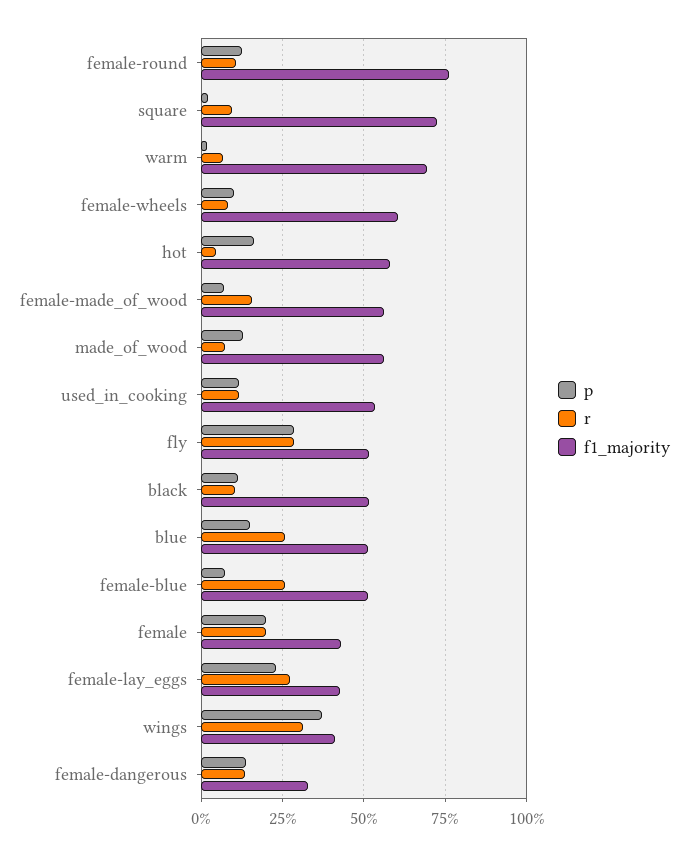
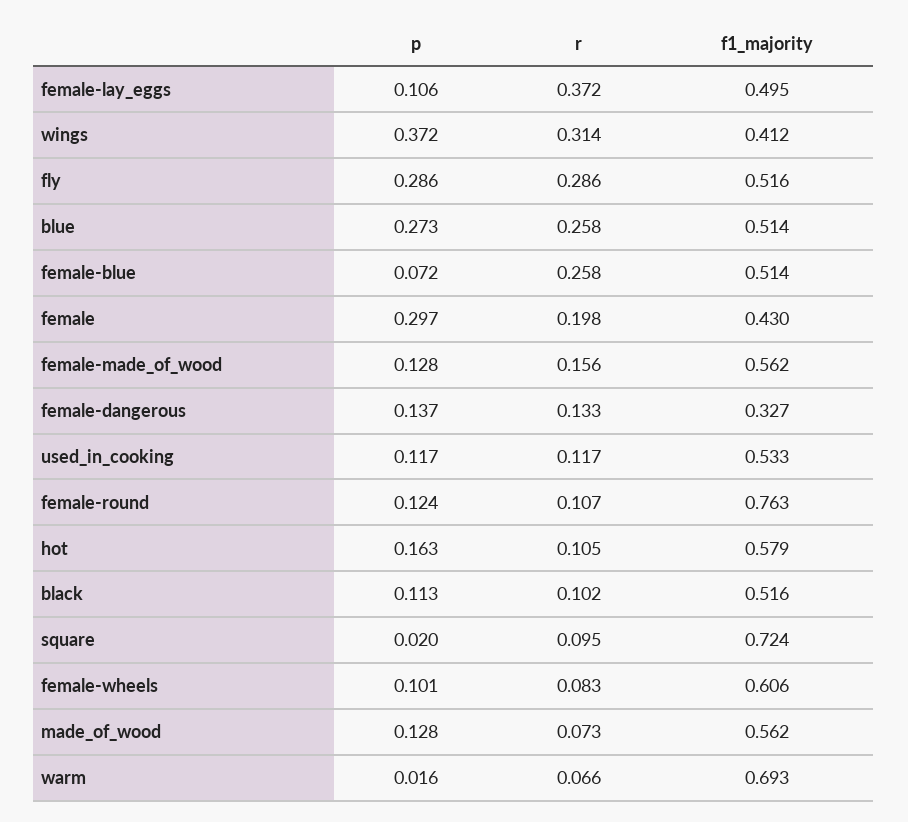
  {
    "p": {
      "female-round": 0.124,
      "square": 0.02,
      "warm": 0.016,
      "female-wheels": 0.101,
      "hot": 0.163,
-     "female-made_of_wood": 0.075,
+     "female-made_of_wood": 0.128,
      "made_of_wood": 0.128,
      "used_in_cooking": 0.117,
      "fly": 0.286,
      "black": 0.113,
-     "blue": 0.15,
+     "blue": 0.273,
      "female-blue": 0.072,
-     "female": 0.2,
+     "female": 0.297,
-     "female-lay_eggs": 0.225,
+     "female-lay_eggs": 0.106,
      "wings": 0.372,
      "female-dangerous": 0.137
    },
    "r": {
      "female-round": 0.107,
      "square": 0.095,
      "warm": 0.066,
      "female-wheels": 0.083,
-     "hot": 0.05,
+     "hot": 0.105,
      "female-made_of_wood": 0.156,
      "made_of_wood": 0.073,
      "used_in_cooking": 0.117,
      "fly": 0.286,
      "black": 0.102,
      "blue": 0.258,
      "female-blue": 0.258,
      "female": 0.198,
-     "female-lay_eggs": 0.275,
+     "female-lay_eggs": 0.372,
      "wings": 0.314,
      "female-dangerous": 0.133
    },
    "f1_majority": {
      "female-round": 0.763,
      "square": 0.724,
      "warm": 0.693,
      "female-wheels": 0.606,
      "hot": 0.579,
      "female-made_of_wood": 0.562,
      "made_of_wood": 0.562,
      "used_in_cooking": 0.533,
      "fly": 0.516,
      "black": 0.516,
      "blue": 0.514,
      "female-blue": 0.514,
      "female": 0.43,
-     "female-lay_eggs": 0.425,
+     "female-lay_eggs": 0.495,
      "wings": 0.412,
      "female-dangerous": 0.327
    }
  }

